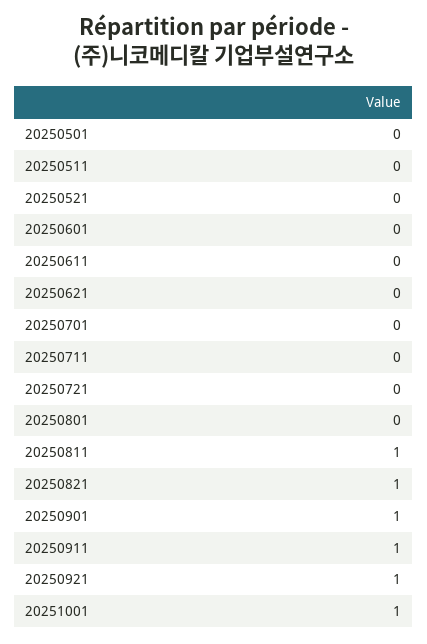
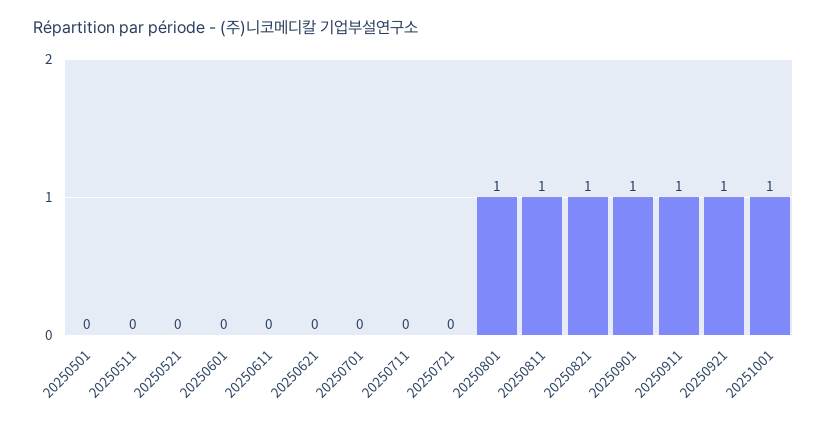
  {
    "20250501": 0,
    "20250511": 0,
    "20250521": 0,
    "20250601": 0,
    "20250611": 0,
    "20250621": 0,
    "20250701": 0,
    "20250711": 0,
    "20250721": 0,
-   "20250801": 0,
+   "20250801": 1,
    "20250811": 1,
    "20250821": 1,
    "20250901": 1,
    "20250911": 1,
    "20250921": 1,
    "20251001": 1
  }

